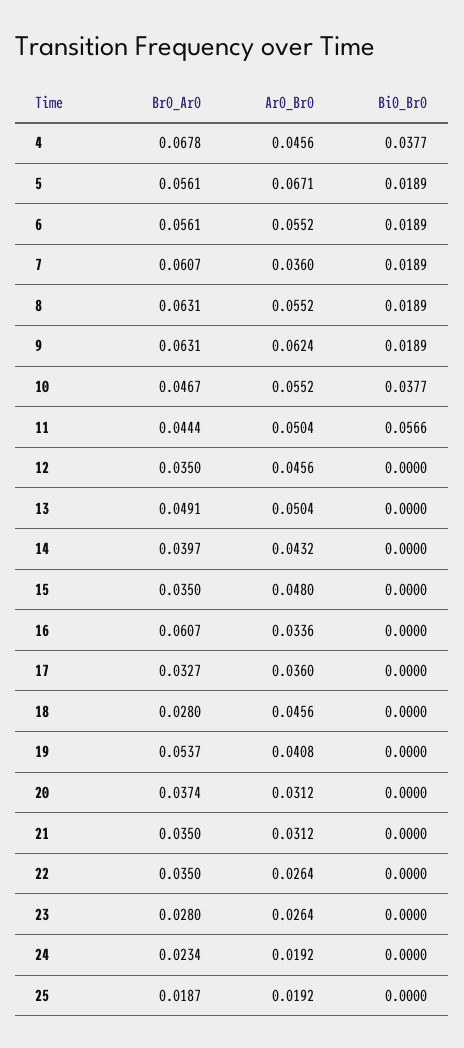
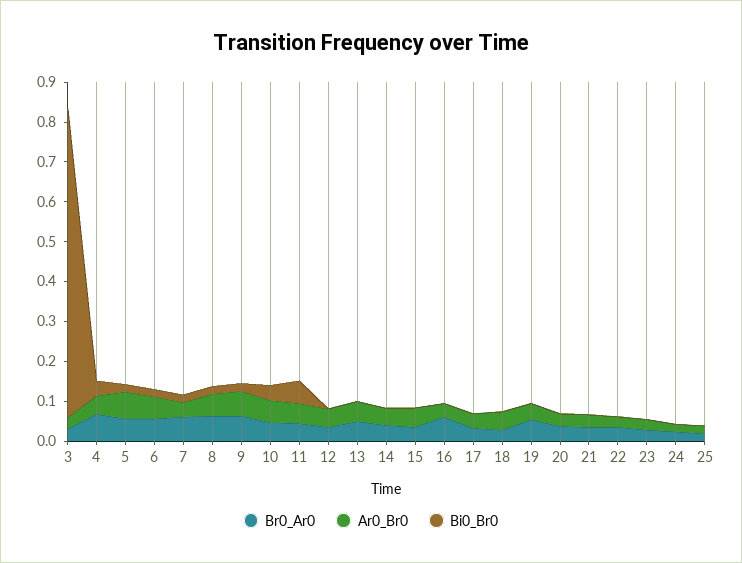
  {
    "Br0_Ar0": {
      "4": 0.0678,
      "5": 0.0561,
      "6": 0.0561,
      "7": 0.0607,
      "8": 0.0631,
      "9": 0.0631,
      "10": 0.0467,
      "11": 0.0444,
      "12": 0.035,
      "13": 0.0491,
      "14": 0.0397,
      "15": 0.035,
      "16": 0.0607,
      "17": 0.0327,
      "18": 0.028,
      "19": 0.0537,
      "20": 0.0374,
      "21": 0.035,
      "22": 0.035,
      "23": 0.028,
      "24": 0.0234,
-     "25": 0.0187
+     "25": 0.0187,
+     "3": 0.025
    },
    "Ar0_Br0": {
      "4": 0.0456,
      "5": 0.0671,
      "6": 0.0552,
      "7": 0.036,
      "8": 0.0552,
      "9": 0.0624,
      "10": 0.0552,
      "11": 0.0504,
      "12": 0.0456,
      "13": 0.0504,
      "14": 0.0432,
      "15": 0.048,
      "16": 0.0336,
      "17": 0.036,
      "18": 0.0456,
      "19": 0.0408,
      "20": 0.0312,
      "21": 0.0312,
      "22": 0.0264,
      "23": 0.0264,
      "24": 0.0192,
-     "25": 0.0192
+     "25": 0.0192,
+     "3": 0.025
    },
    "Bi0_Br0": {
      "4": 0.0377,
      "5": 0.0189,
      "6": 0.0189,
      "7": 0.0189,
      "8": 0.0189,
      "9": 0.0189,
      "10": 0.0377,
      "11": 0.0566,
      "12": 0,
      "13": 0,
      "14": 0,
      "15": 0,
      "16": 0,
      "17": 0,
      "18": 0,
      "19": 0,
      "20": 0,
      "21": 0,
      "22": 0,
      "23": 0,
      "24": 0,
-     "25": 0
+     "25": 0,
+     "3": 0.775
    }
  }

